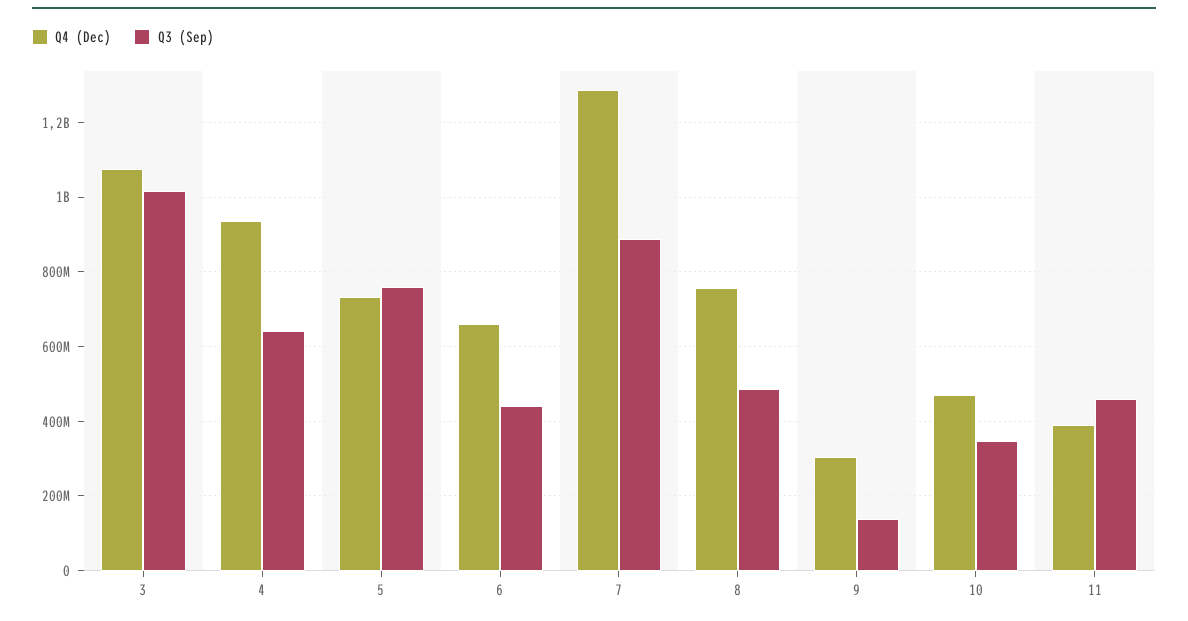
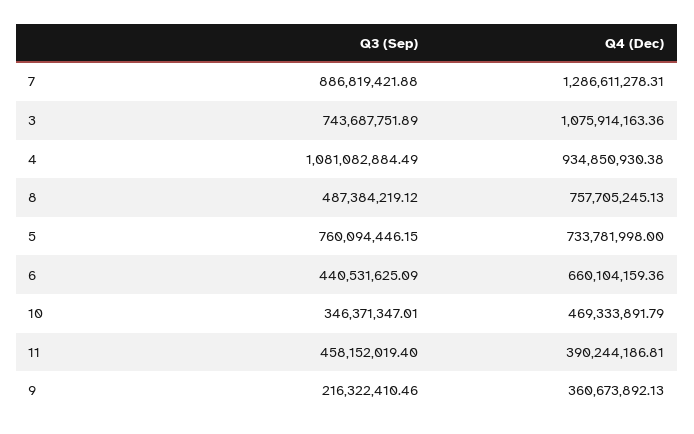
  {
    "Q4 (Dec)": {
      "3": 1075914163.36,
      "4": 934850930.38,
      "5": 733781998,
      "6": 660104159.36,
      "7": 1286611278.31,
      "8": 757705245.13,
-     "9": 300000000,
+     "9": 360673892.13,
      "10": 469333891.79,
      "11": 390244186.81
    },
    "Q3 (Sep)": {
-     "3": 1020000000,
+     "3": 743687751.89,
-     "4": 640000000,
+     "4": 1081082884.49,
      "5": 760094446.15,
      "6": 440531625.09,
      "7": 886819421.88,
      "8": 487384219.12,
-     "9": 140000000,
+     "9": 216322410.46,
      "10": 346371347.01,
      "11": 458152019.4
    }
  }

